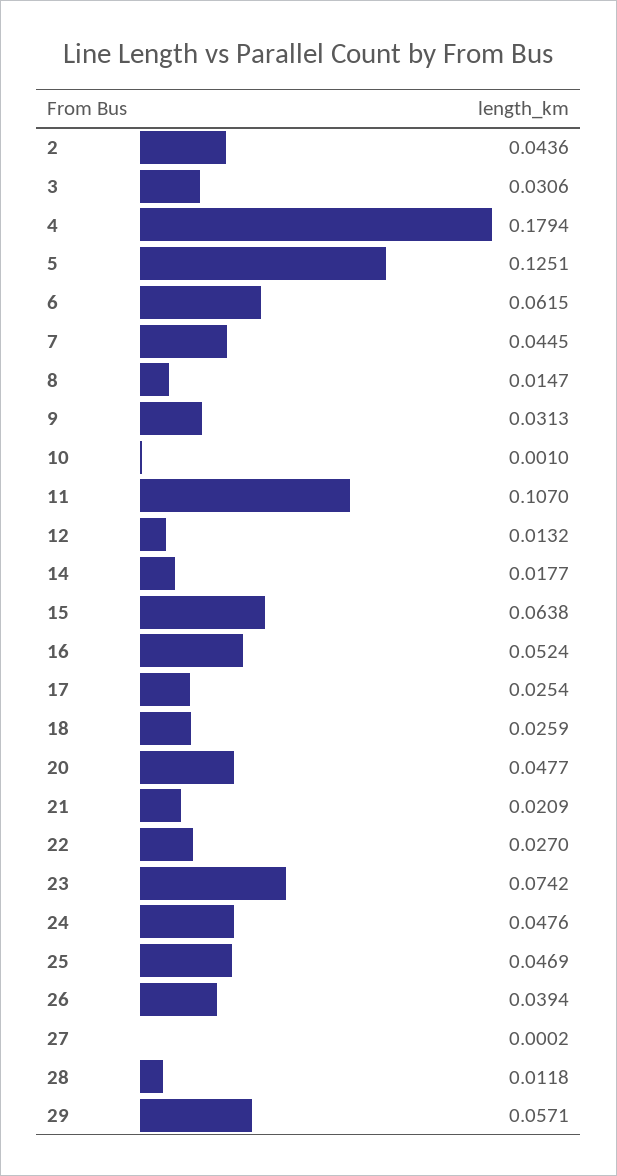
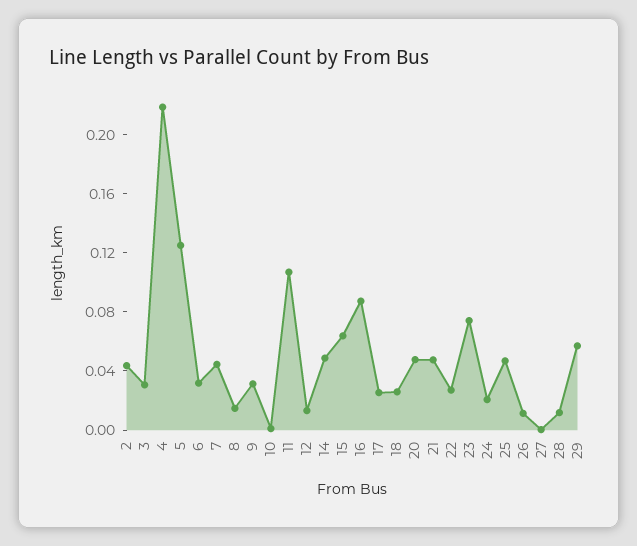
  {
    "2": 0.0436,
    "3": 0.0306,
-   "4": 0.1794,
+   "4": 0.22,
    "5": 0.1251,
-   "6": 0.0615,
+   "6": 0.03,
    "7": 0.0445,
    "8": 0.0147,
    "9": 0.0313,
    "10": 0.001,
    "11": 0.107,
    "12": 0.0132,
-   "14": 0.0177,
+   "14": 0.05,
    "15": 0.0638,
-   "16": 0.0524,
+   "16": 0.09,
    "17": 0.0254,
    "18": 0.0259,
    "20": 0.0477,
-   "21": 0.0209,
+   "21": 0.05,
    "22": 0.027,
    "23": 0.0742,
-   "24": 0.0476,
+   "24": 0.02,
    "25": 0.0469,
-   "26": 0.0394,
+   "26": 0.01,
    "27": 0.0002,
    "28": 0.0118,
    "29": 0.0571
  }

